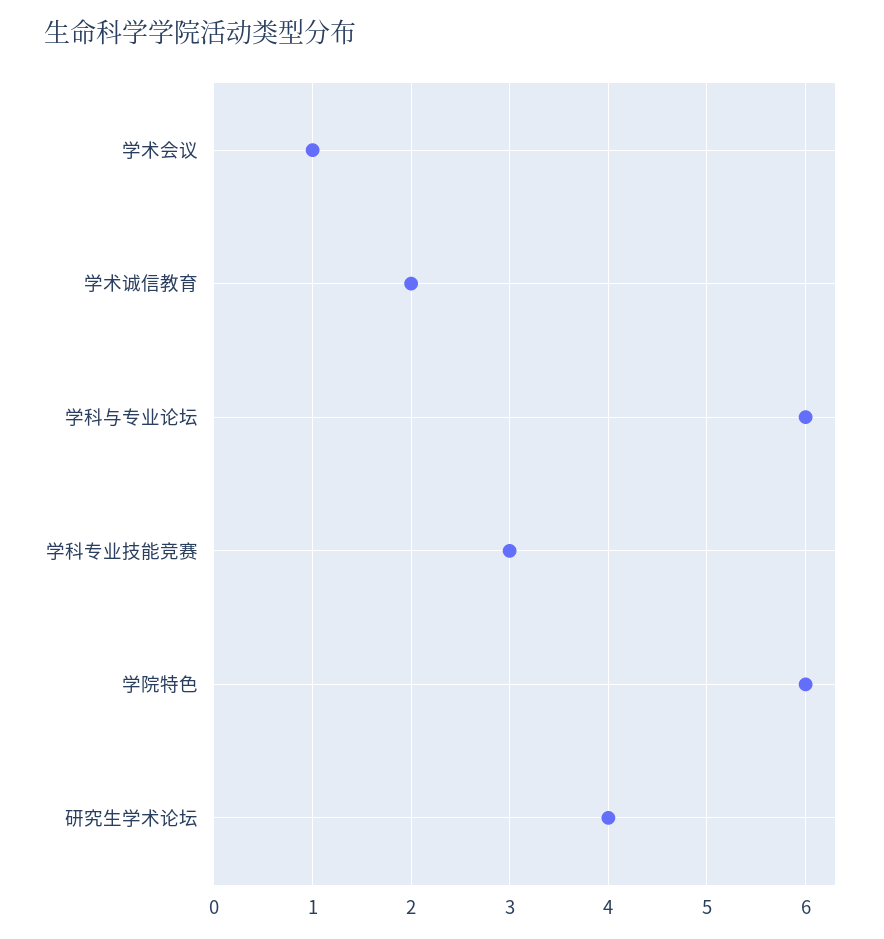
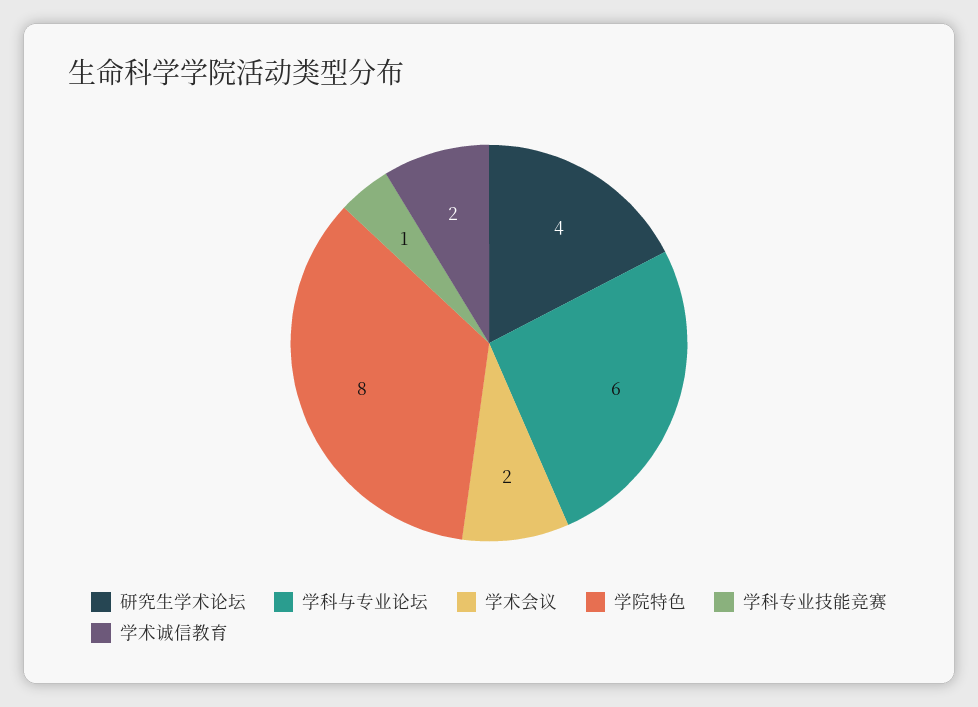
  {
-   "学术会议": 1,
+   "学术会议": 2,
    "学术诚信教育": 2,
    "学科与专业论坛": 6,
-   "学科专业技能竞赛": 3,
+   "学科专业技能竞赛": 1,
-   "学院特色": 6,
+   "学院特色": 8,
    "研究生学术论坛": 4
  }

